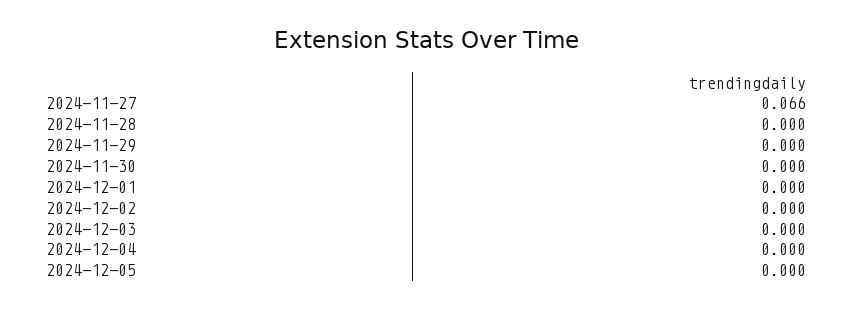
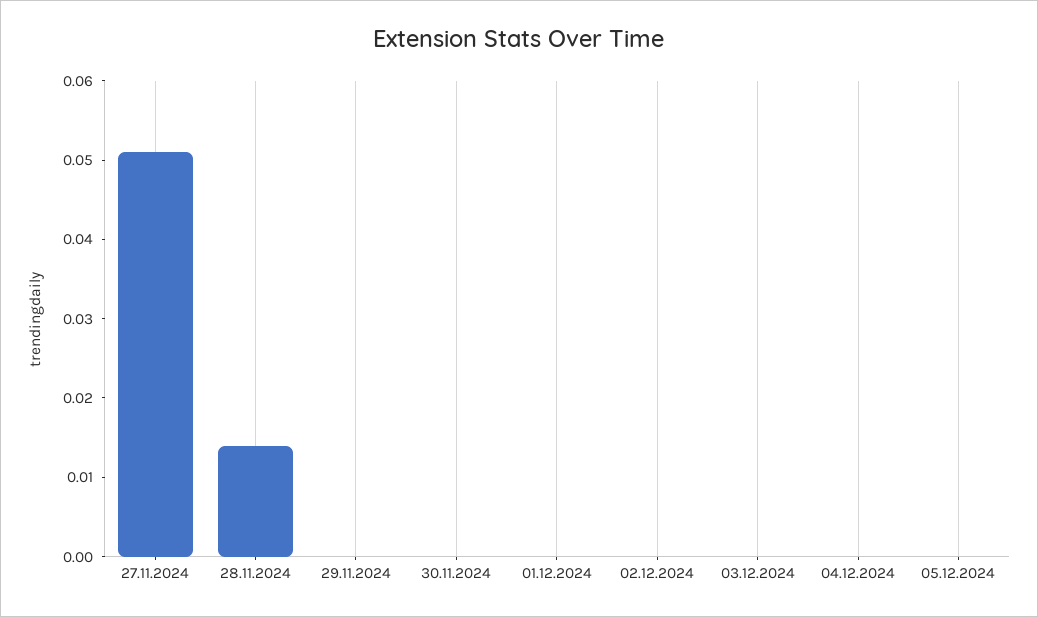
  {
-   "2024-11-27": 0.066,
+   "2024-11-27": 0.05,
-   "2024-11-28": 0,
+   "2024-11-28": 0.015,
    "2024-11-29": 0,
    "2024-11-30": 0,
    "2024-12-01": 0,
    "2024-12-02": 0,
    "2024-12-03": 0,
    "2024-12-04": 0,
    "2024-12-05": 0
  }

